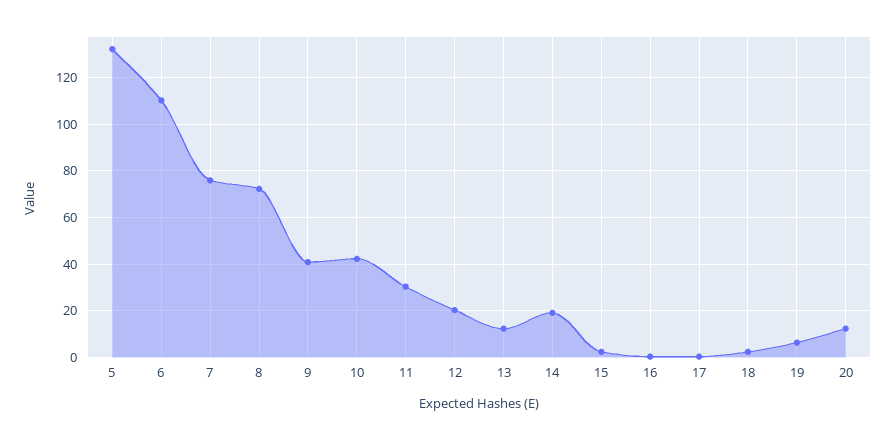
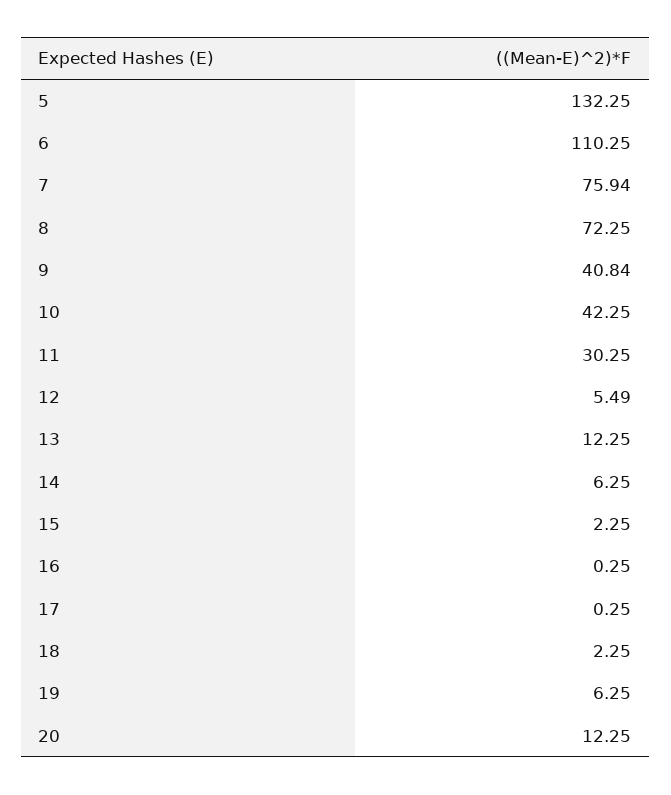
  {
    "5": 132.25,
    "6": 110.25,
    "7": 75.94,
    "8": 72.25,
    "9": 40.84,
    "10": 42.25,
    "11": 30.25,
-   "12": 20,
+   "12": 5.49,
    "13": 12.25,
-   "14": 20,
+   "14": 6.25,
    "15": 2.25,
    "16": 0.25,
    "17": 0.25,
    "18": 2.25,
    "19": 6.25,
    "20": 12.25
  }

